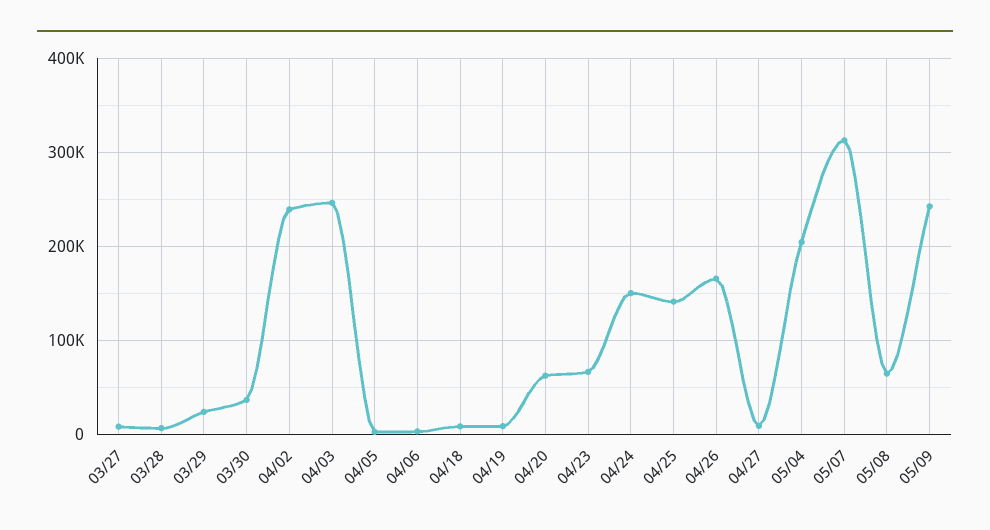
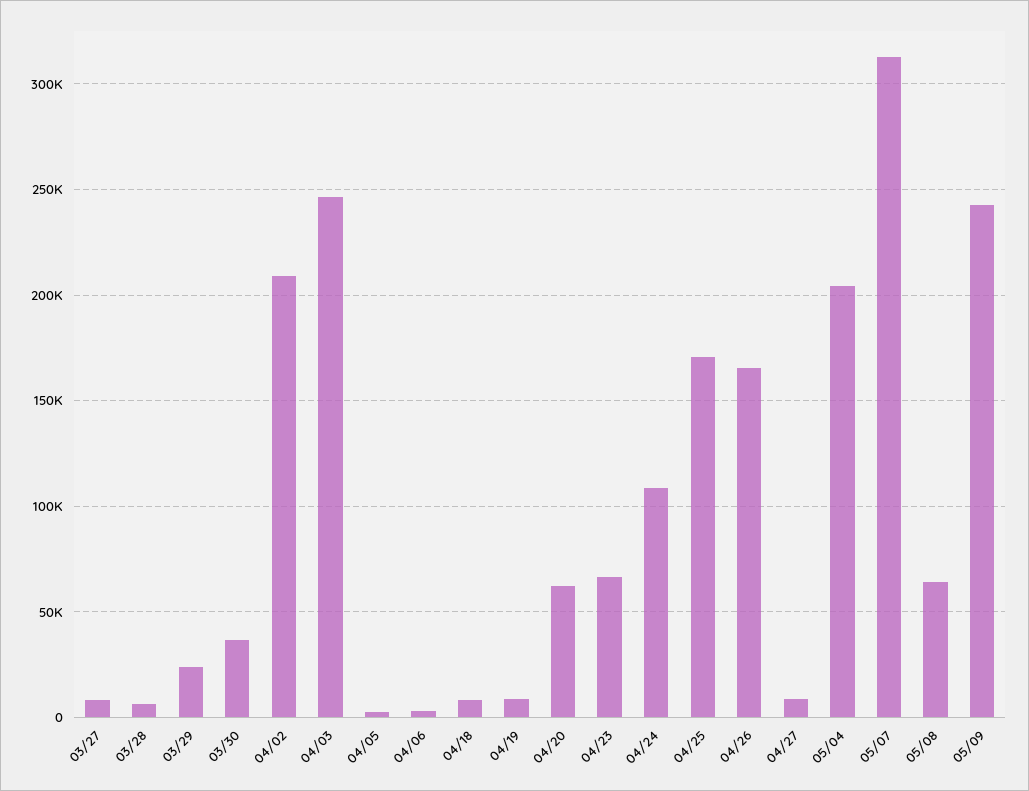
  {
    "03/27": 10000,
    "03/28": 5000,
    "03/29": 25000,
    "03/30": 35000,
-   "04/02": 240000,
+   "04/02": 210000,
    "04/03": 245000,
    "04/05": 5000,
    "04/06": 5000,
    "04/18": 10000,
    "04/19": 10000,
    "04/20": 60000,
    "04/23": 65000,
-   "04/24": 150000,
+   "04/24": 110000,
-   "04/25": 140000,
+   "04/25": 170000,
    "04/26": 165000,
    "04/27": 10000,
    "05/04": 205000,
    "05/07": 315000,
    "05/08": 65000,
    "05/09": 245000
  }

